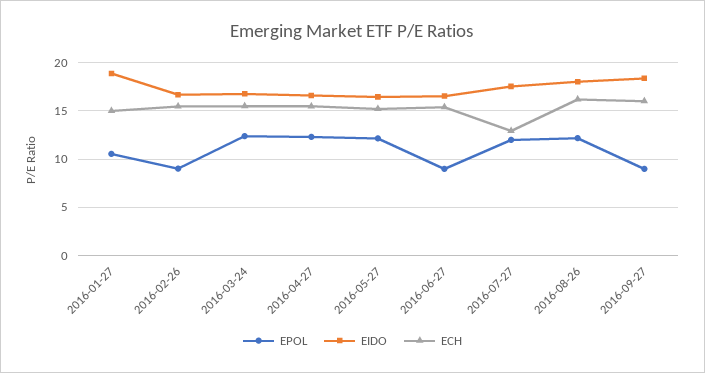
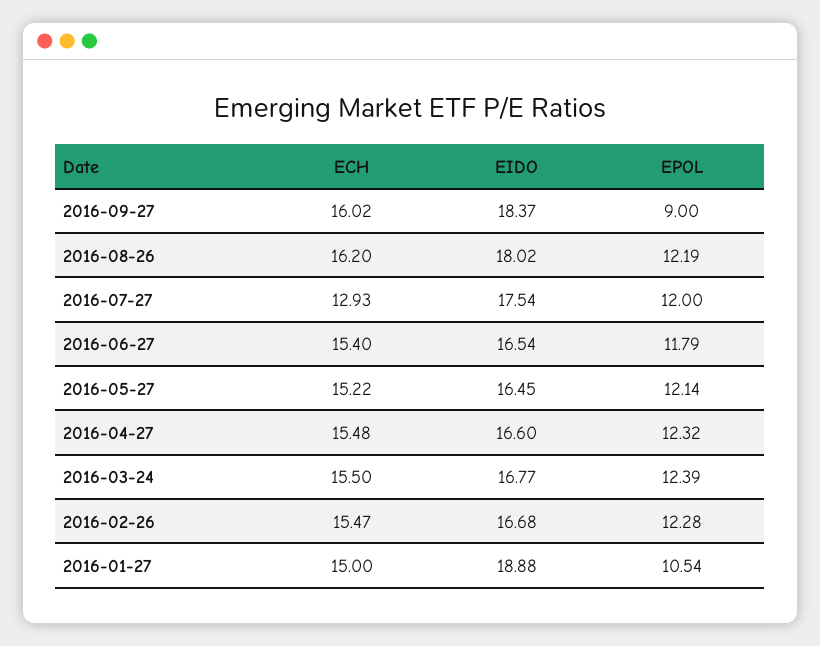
  {
    "EPOL": {
      "2016-01-27": 10.54,
-     "2016-02-26": 9,
+     "2016-02-26": 12.28,
      "2016-03-24": 12.39,
      "2016-04-27": 12.32,
      "2016-05-27": 12.14,
-     "2016-06-27": 9,
+     "2016-06-27": 11.79,
      "2016-07-27": 12,
      "2016-08-26": 12.19,
      "2016-09-27": 9
    },
    "EIDO": {
      "2016-01-27": 18.88,
      "2016-02-26": 16.68,
      "2016-03-24": 16.77,
      "2016-04-27": 16.6,
      "2016-05-27": 16.45,
      "2016-06-27": 16.54,
      "2016-07-27": 17.54,
      "2016-08-26": 18.02,
      "2016-09-27": 18.37
    },
    "ECH": {
      "2016-01-27": 15,
      "2016-02-26": 15.47,
      "2016-03-24": 15.5,
      "2016-04-27": 15.48,
      "2016-05-27": 15.22,
      "2016-06-27": 15.4,
      "2016-07-27": 12.93,
      "2016-08-26": 16.2,
      "2016-09-27": 16.02
    }
  }

